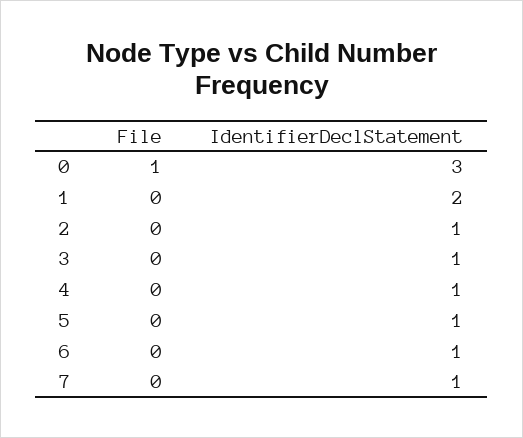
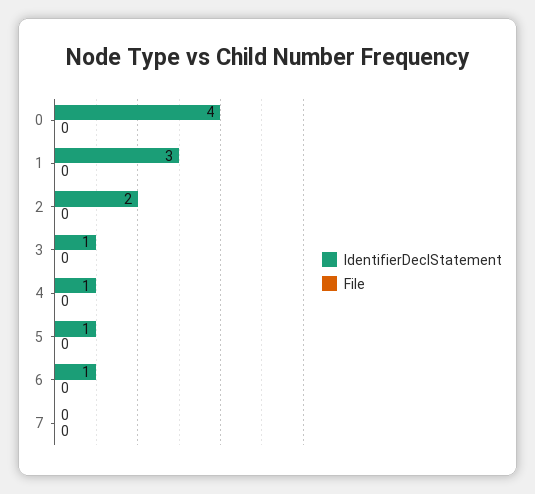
  {
    "File": {
-     "0": 1,
+     "0": 0,
      "1": 0,
      "2": 0,
      "3": 0,
      "4": 0,
      "5": 0,
      "6": 0,
      "7": 0
    },
    "IdentifierDeclStatement": {
-     "0": 3,
+     "0": 4,
-     "1": 2,
+     "1": 3,
-     "2": 1,
+     "2": 2,
      "3": 1,
      "4": 1,
      "5": 1,
      "6": 1,
-     "7": 1
+     "7": 0
    }
  }

